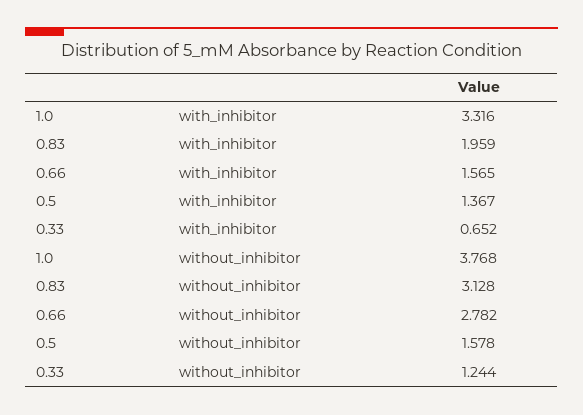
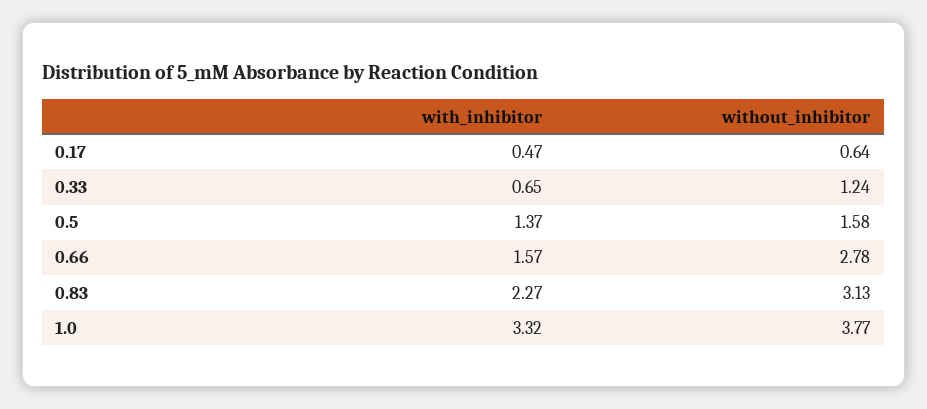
  {
    "1.0": {
      "with_inhibitor": 3.316,
      "without_inhibitor": 3.768
    },
    "0.83": {
-     "with_inhibitor": 1.959,
+     "with_inhibitor": 2.27,
      "without_inhibitor": 3.128
    },
    "0.66": {
      "with_inhibitor": 1.565,
      "without_inhibitor": 2.782
    },
    "0.5": {
      "with_inhibitor": 1.367,
      "without_inhibitor": 1.578
    },
    "0.33": {
      "with_inhibitor": 0.652,
      "without_inhibitor": 1.244
-   }
+   },
+   "0.17": {
+     "with_inhibitor": 0.47,
+     "without_inhibitor": 0.64
+   }
  }

